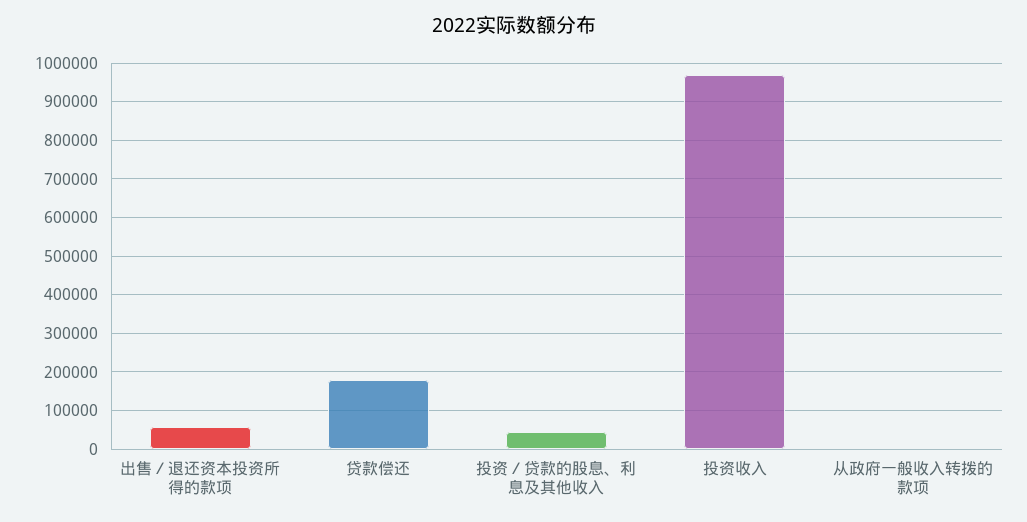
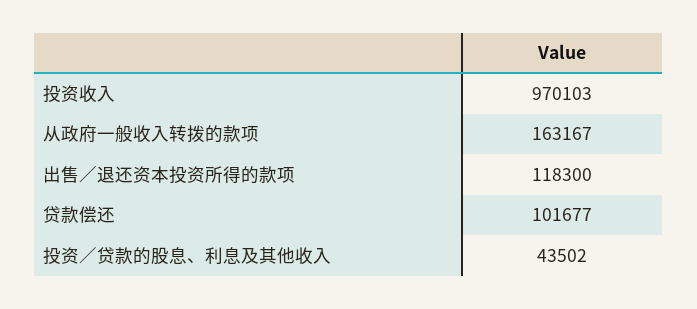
  {
-   "出售／退还资本投资所得的款项": 60000,
+   "出售／退还资本投资所得的款项": 118300,
-   "贷款偿还": 180000,
+   "贷款偿还": 101677,
    "投资／贷款的股息、利息及其他收入": 43502,
    "投资收入": 970103,
-   "从政府一般收入转拨的款项": 0
+   "从政府一般收入转拨的款项": 163167
  }

